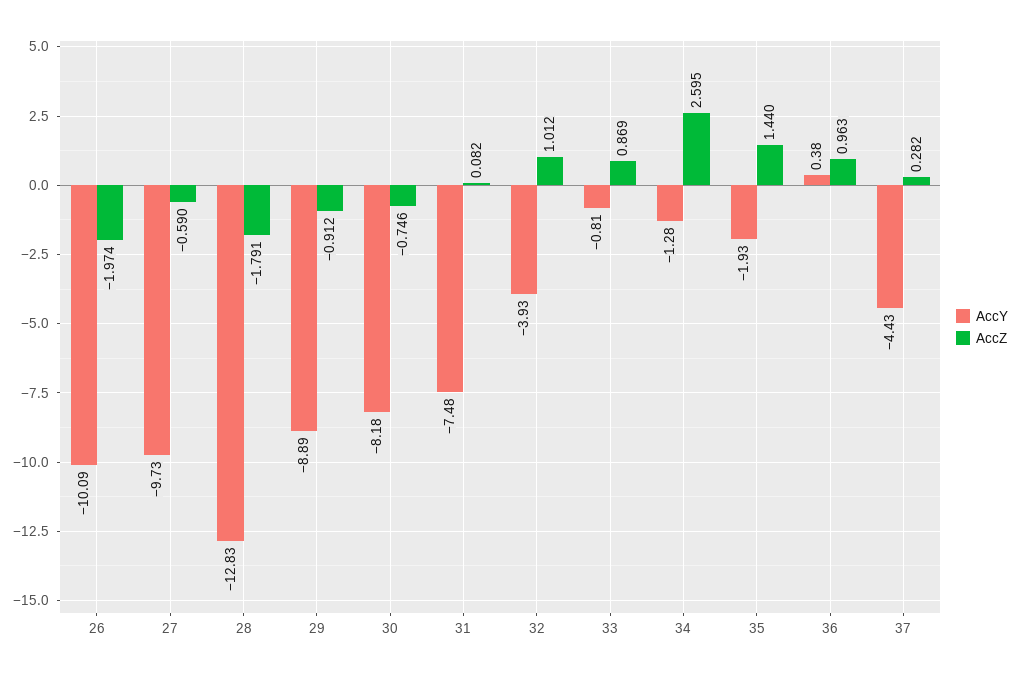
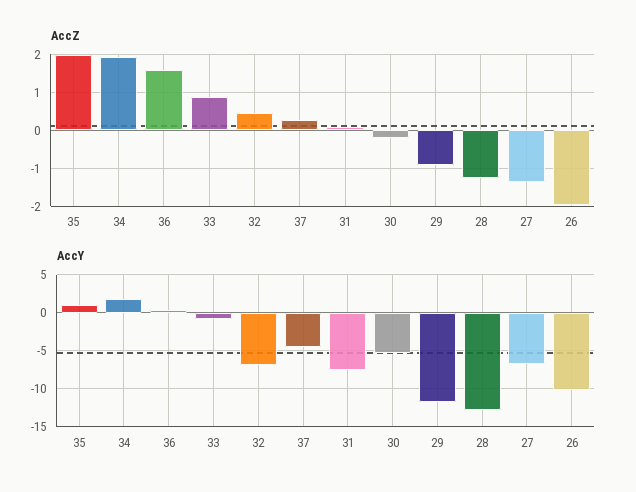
  {
    "AccY": {
      "26": -10.09,
-     "27": -9.73,
+     "27": -7,
      "28": -12.83,
-     "29": -8.89,
+     "29": -12,
-     "30": -8.18,
+     "30": -5,
      "31": -7.48,
-     "32": -3.93,
+     "32": -7,
      "33": -0.81,
-     "34": -1.28,
+     "34": 2,
-     "35": -1.93,
+     "35": 1,
      "36": 0.38,
      "37": -4.43
    },
    "AccZ": {
      "26": -1.974,
-     "27": -0.59,
+     "27": -1.4,
-     "28": -1.791,
+     "28": -1.2,
      "29": -0.912,
-     "30": -0.746,
+     "30": -0.2,
      "31": 0.082,
-     "32": 1.012,
+     "32": 0.4,
      "33": 0.869,
-     "34": 2.595,
+     "34": 2,
-     "35": 1.44,
+     "35": 2,
-     "36": 0.963,
+     "36": 1.6,
      "37": 0.282
    }
  }

